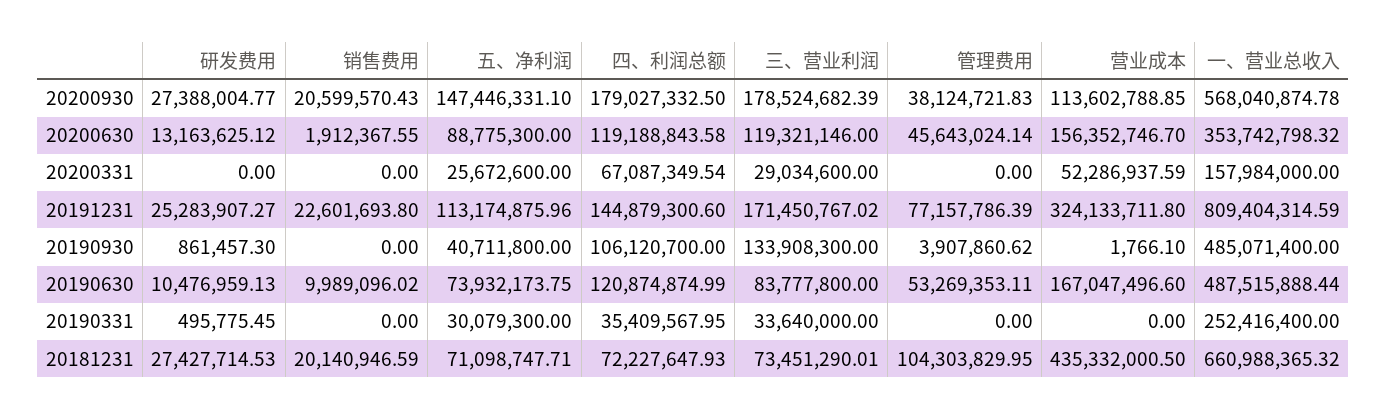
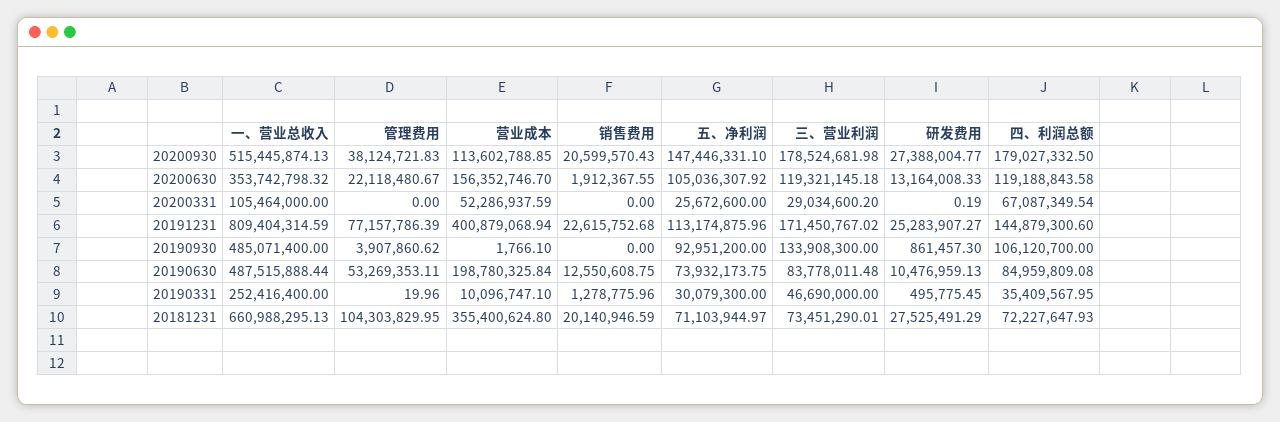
  {
    "研发费用": {
      "20200930": 27388004.77,
-     "20200630": 13163625.12,
+     "20200630": 13164008.33,
-     "20200331": 0,
+     "20200331": 0.19,
      "20191231": 25283907.27,
      "20190930": 861457.3,
      "20190630": 10476959.13,
      "20190331": 495775.45,
-     "20181231": 27427714.53
+     "20181231": 27525491.29
    },
    "销售费用": {
      "20200930": 20599570.43,
      "20200630": 1912367.55,
      "20200331": 0,
-     "20191231": 22601693.8,
+     "20191231": 22615752.68,
      "20190930": 0,
-     "20190630": 9989096.02,
+     "20190630": 12550608.75,
-     "20190331": 0,
+     "20190331": 1278775.96,
      "20181231": 20140946.59
    },
    "五、净利润": {
      "20200930": 147446331.1,
-     "20200630": 88775300,
+     "20200630": 105036307.92,
      "20200331": 25672600,
      "20191231": 113174875.96,
-     "20190930": 40711800,
+     "20190930": 92951200,
      "20190630": 73932173.75,
      "20190331": 30079300,
-     "20181231": 71098747.71
+     "20181231": 71103944.97
    },
    "四、利润总额": {
      "20200930": 179027332.5,
      "20200630": 119188843.58,
      "20200331": 67087349.54,
      "20191231": 144879300.6,
      "20190930": 106120700,
-     "20190630": 120874874.99,
+     "20190630": 84959809.08,
      "20190331": 35409567.95,
      "20181231": 72227647.93
    },
    "三、营业利润": {
-     "20200930": 178524682.39,
+     "20200930": 178524681.98,
-     "20200630": 119321146,
+     "20200630": 119321145.18,
-     "20200331": 29034600,
+     "20200331": 29034600.2,
      "20191231": 171450767.02,
      "20190930": 133908300,
-     "20190630": 83777800,
+     "20190630": 83778011.48,
-     "20190331": 33640000,
+     "20190331": 46690000,
      "20181231": 73451290.01
    },
    "管理费用": {
      "20200930": 38124721.83,
-     "20200630": 45643024.14,
+     "20200630": 22118480.67,
      "20200331": 0,
      "20191231": 77157786.39,
      "20190930": 3907860.62,
      "20190630": 53269353.11,
-     "20190331": 0,
+     "20190331": 19.96,
      "20181231": 104303829.95
    },
    "营业成本": {
      "20200930": 113602788.85,
      "20200630": 156352746.7,
      "20200331": 52286937.59,
-     "20191231": 324133711.8,
+     "20191231": 400879068.94,
      "20190930": 1766.1,
-     "20190630": 167047496.6,
+     "20190630": 198780325.84,
-     "20190331": 0,
+     "20190331": 10096747.1,
-     "20181231": 435332000.5
+     "20181231": 355400624.8
    },
    "一、营业总收入": {
-     "20200930": 568040874.78,
+     "20200930": 515445874.13,
      "20200630": 353742798.32,
-     "20200331": 157984000,
+     "20200331": 105464000,
      "20191231": 809404314.59,
      "20190930": 485071400,
      "20190630": 487515888.44,
      "20190331": 252416400,
-     "20181231": 660988365.32
+     "20181231": 660988295.13
    }
  }

